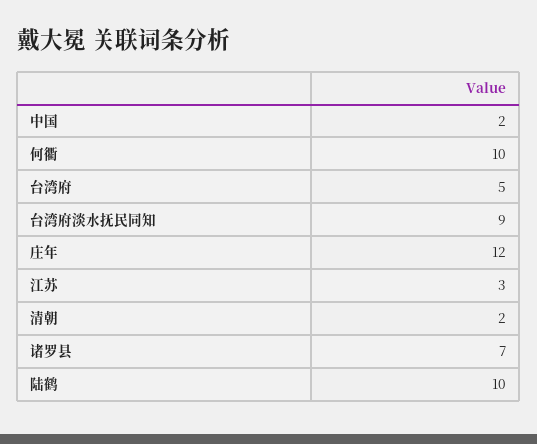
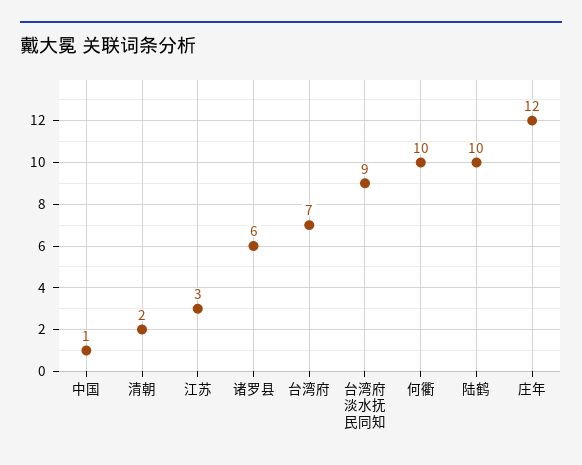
  {
-   "中国": 2,
+   "中国": 1,
    "何衢": 10,
-   "台湾府": 5,
+   "台湾府": 7,
    "台湾府淡水抚民同知": 9,
    "庄年": 12,
    "江苏": 3,
    "清朝": 2,
-   "诸罗县": 7,
+   "诸罗县": 6,
    "陆鹤": 10
  }

